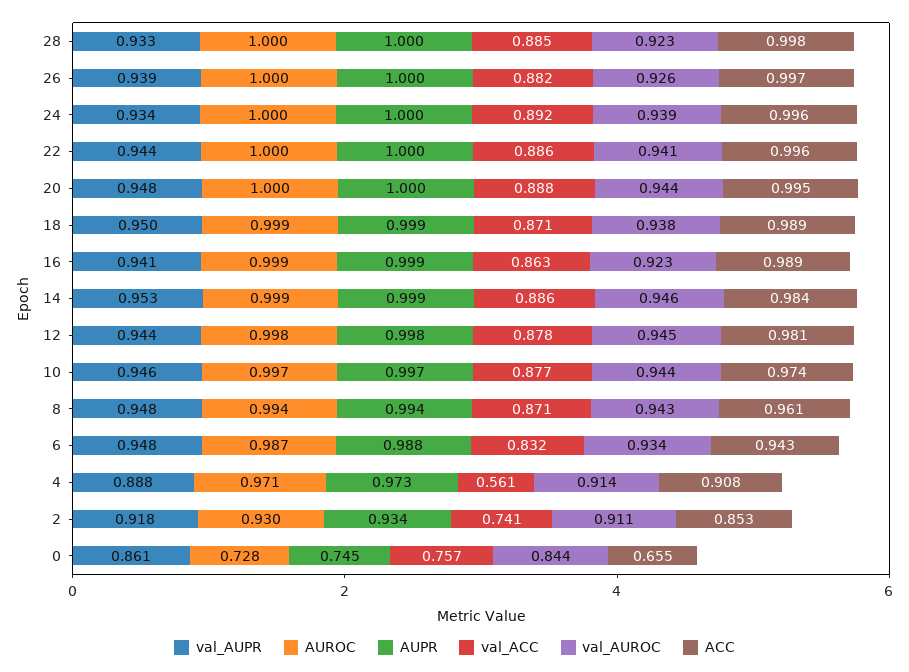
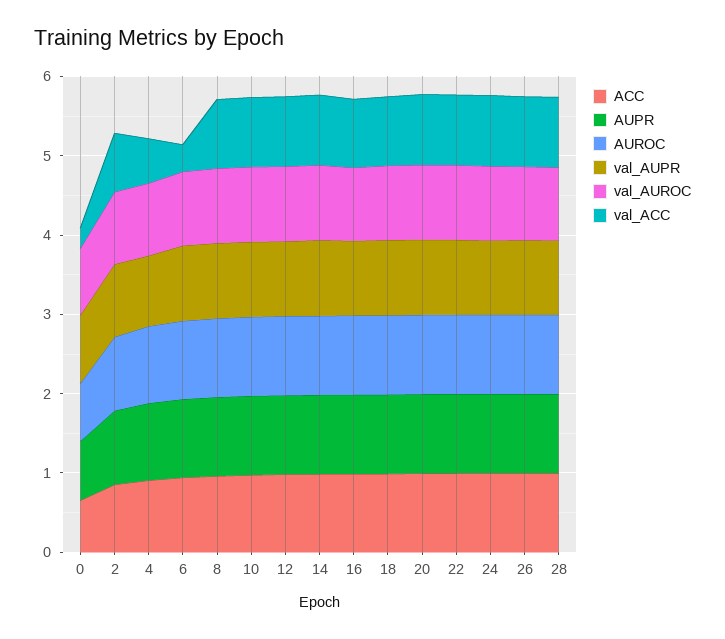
  {
    "val_AUPR": {
      "28": 0.933,
      "26": 0.939,
      "24": 0.934,
      "22": 0.944,
      "20": 0.948,
      "18": 0.95,
      "16": 0.941,
      "14": 0.953,
      "12": 0.944,
      "10": 0.946,
      "8": 0.948,
      "6": 0.948,
      "4": 0.888,
      "2": 0.918,
      "0": 0.861
    },
    "AUROC": {
      "28": 1,
      "26": 1,
      "24": 1,
      "22": 1,
      "20": 1,
      "18": 0.999,
      "16": 0.999,
      "14": 0.999,
      "12": 0.998,
      "10": 0.997,
      "8": 0.994,
      "6": 0.987,
      "4": 0.971,
      "2": 0.93,
      "0": 0.728
    },
    "AUPR": {
      "28": 1,
      "26": 1,
      "24": 1,
      "22": 1,
      "20": 1,
      "18": 0.999,
      "16": 0.999,
      "14": 0.999,
      "12": 0.998,
      "10": 0.997,
      "8": 0.994,
      "6": 0.988,
      "4": 0.973,
      "2": 0.934,
      "0": 0.745
    },
    "val_ACC": {
      "28": 0.885,
      "26": 0.882,
      "24": 0.892,
      "22": 0.886,
      "20": 0.888,
      "18": 0.871,
      "16": 0.863,
      "14": 0.886,
      "12": 0.878,
      "10": 0.877,
      "8": 0.871,
-     "6": 0.832,
+     "6": 0.4,
      "4": 0.561,
      "2": 0.741,
-     "0": 0.757
+     "0": 0.2
    },
    "val_AUROC": {
      "28": 0.923,
      "26": 0.926,
      "24": 0.939,
      "22": 0.941,
      "20": 0.944,
      "18": 0.938,
      "16": 0.923,
      "14": 0.946,
      "12": 0.945,
      "10": 0.944,
      "8": 0.943,
      "6": 0.934,
      "4": 0.914,
      "2": 0.911,
      "0": 0.844
    },
    "ACC": {
      "28": 0.998,
      "26": 0.997,
      "24": 0.996,
      "22": 0.996,
      "20": 0.995,
      "18": 0.989,
      "16": 0.989,
      "14": 0.984,
      "12": 0.981,
      "10": 0.974,
      "8": 0.961,
      "6": 0.943,
      "4": 0.908,
      "2": 0.853,
      "0": 0.655
    }
  }

